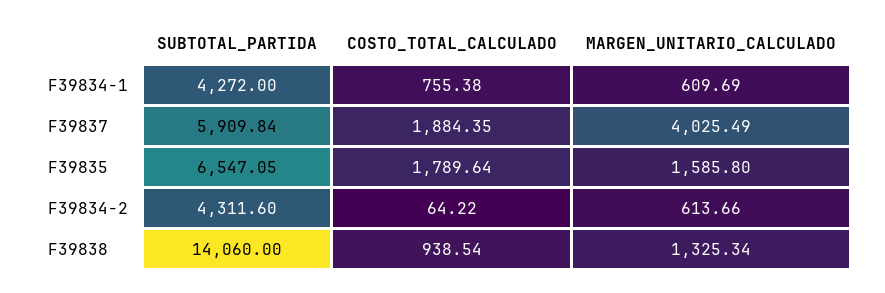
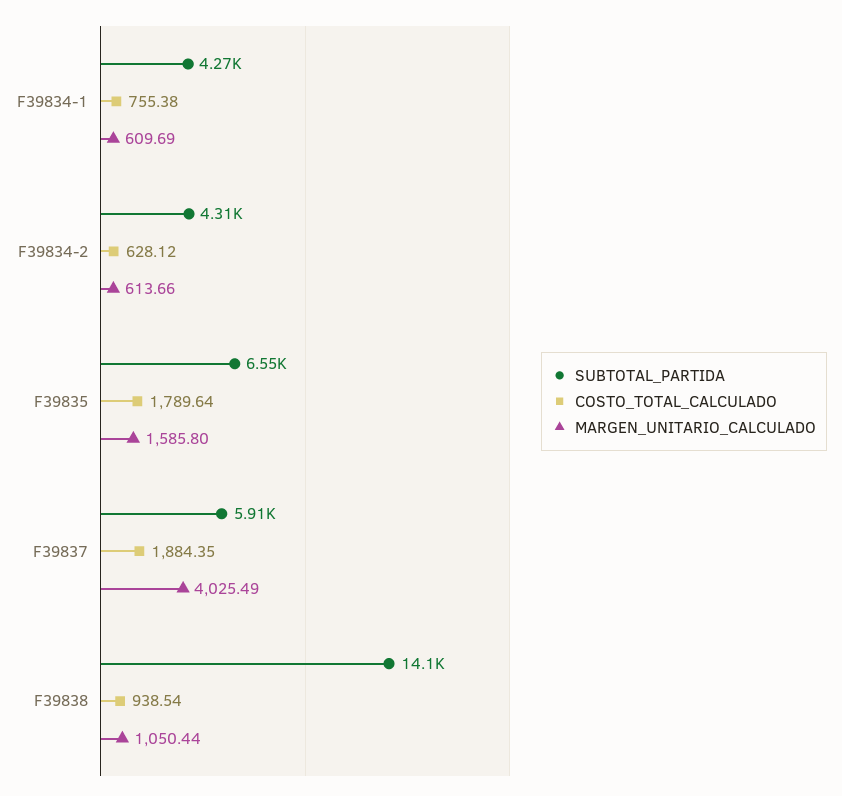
  {
    "SUBTOTAL_PARTIDA": {
      "F39834-1": 4272,
      "F39837": 5909.84,
      "F39835": 6547.05,
      "F39834-2": 4311.6,
      "F39838": 14060
    },
    "COSTO_TOTAL_CALCULADO": {
      "F39834-1": 755.38,
      "F39837": 1884.35,
      "F39835": 1789.64,
-     "F39834-2": 64.22,
+     "F39834-2": 628.12,
      "F39838": 938.54
    },
    "MARGEN_UNITARIO_CALCULADO": {
      "F39834-1": 609.69,
      "F39837": 4025.49,
      "F39835": 1585.8,
      "F39834-2": 613.66,
-     "F39838": 1325.34
+     "F39838": 1050.44
    }
  }

